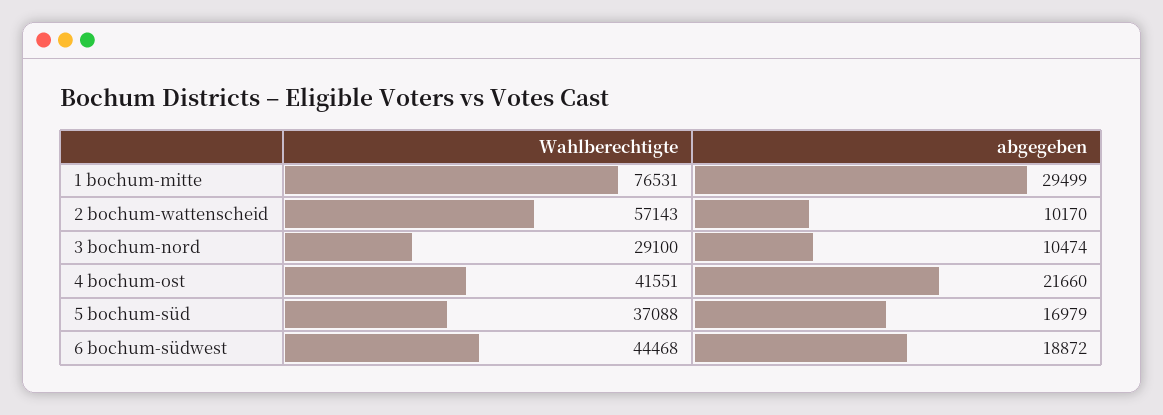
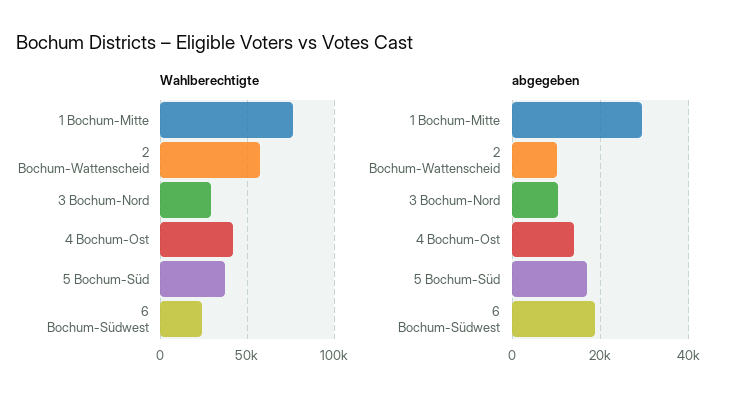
  {
    "Wahlberechtigte": {
      "1 bochum-mitte": 76531,
      "2 bochum-wattenscheid": 57143,
      "3 bochum-nord": 29100,
      "4 bochum-ost": 41551,
      "5 bochum-süd": 37088,
-     "6 bochum-südwest": 44468
+     "6 bochum-südwest": 25000
    },
    "abgegeben": {
      "1 bochum-mitte": 29499,
      "2 bochum-wattenscheid": 10170,
      "3 bochum-nord": 10474,
-     "4 bochum-ost": 21660,
+     "4 bochum-ost": 14000,
      "5 bochum-süd": 16979,
      "6 bochum-südwest": 18872
    }
  }

